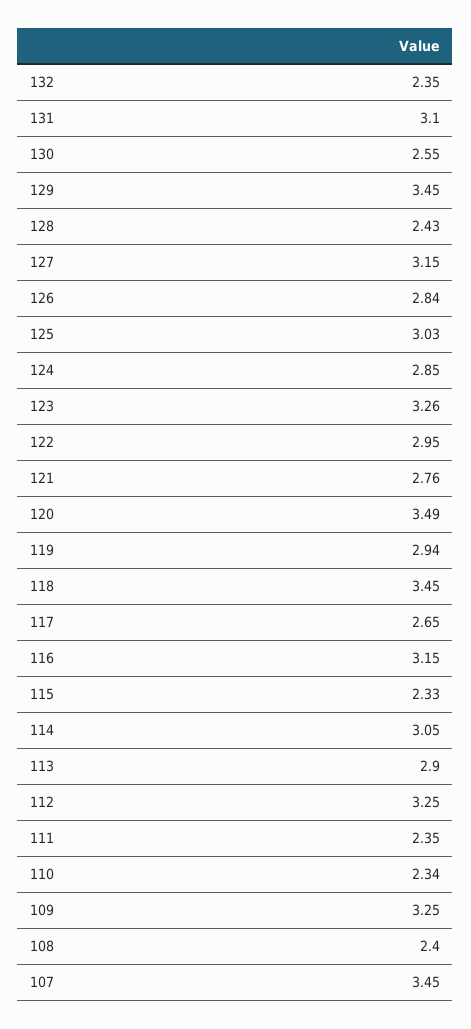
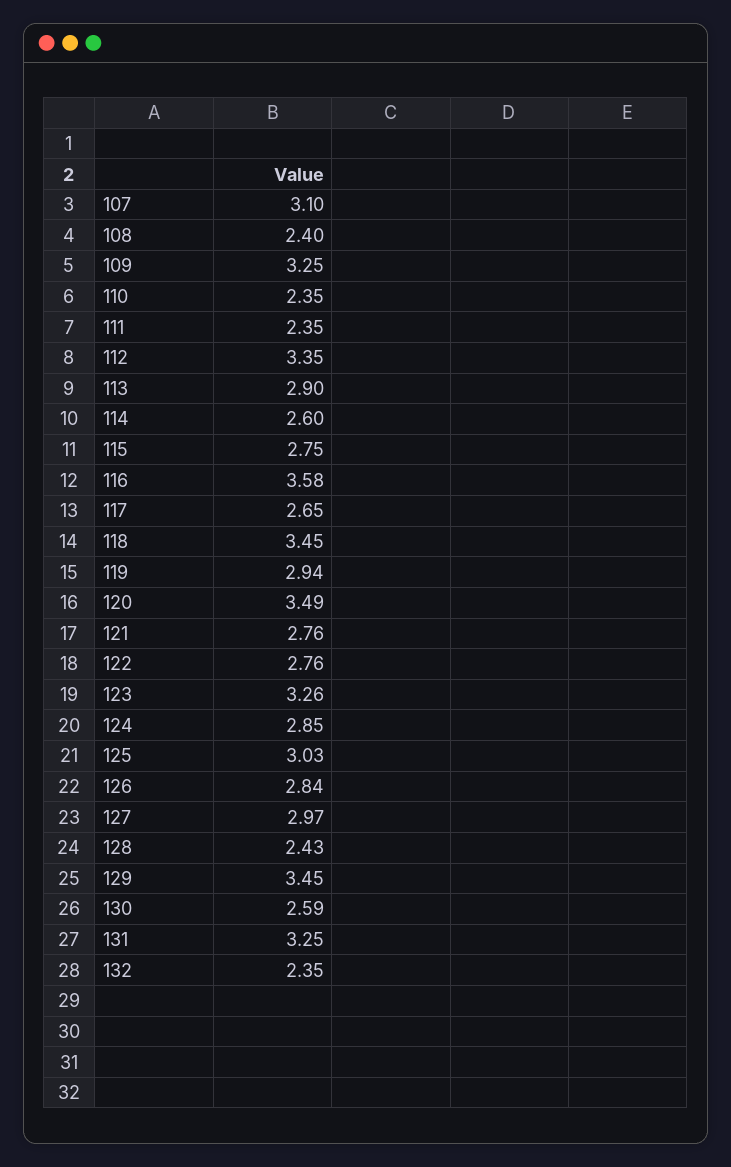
  {
    "132": 2.35,
-   "131": 3.1,
+   "131": 3.25,
-   "130": 2.55,
+   "130": 2.59,
    "129": 3.45,
    "128": 2.43,
-   "127": 3.15,
+   "127": 2.97,
    "126": 2.84,
    "125": 3.03,
    "124": 2.85,
    "123": 3.26,
-   "122": 2.95,
+   "122": 2.76,
    "121": 2.76,
    "120": 3.49,
    "119": 2.94,
    "118": 3.45,
    "117": 2.65,
-   "116": 3.15,
+   "116": 3.58,
-   "115": 2.33,
+   "115": 2.75,
-   "114": 3.05,
+   "114": 2.6,
    "113": 2.9,
-   "112": 3.25,
+   "112": 3.35,
    "111": 2.35,
-   "110": 2.34,
+   "110": 2.35,
    "109": 3.25,
    "108": 2.4,
-   "107": 3.45
+   "107": 3.1
  }

